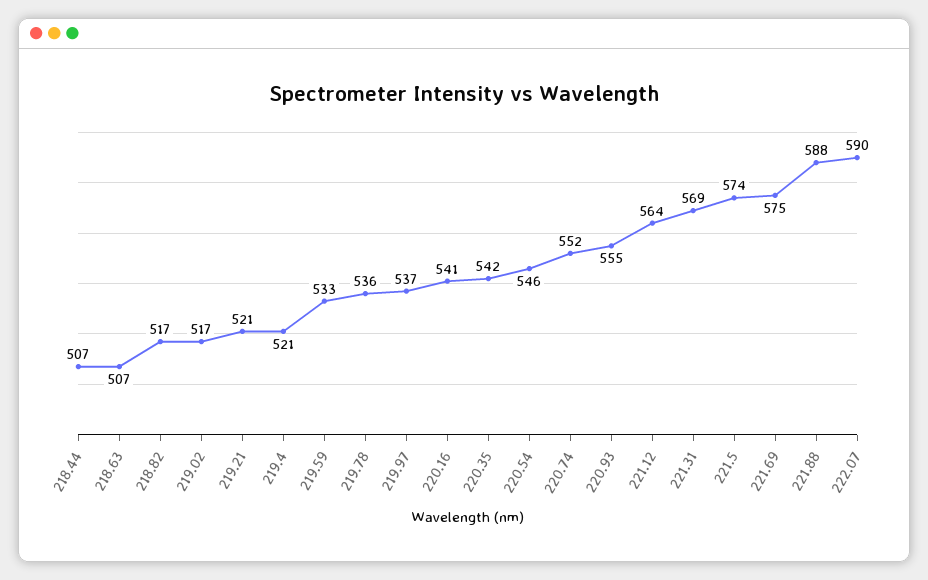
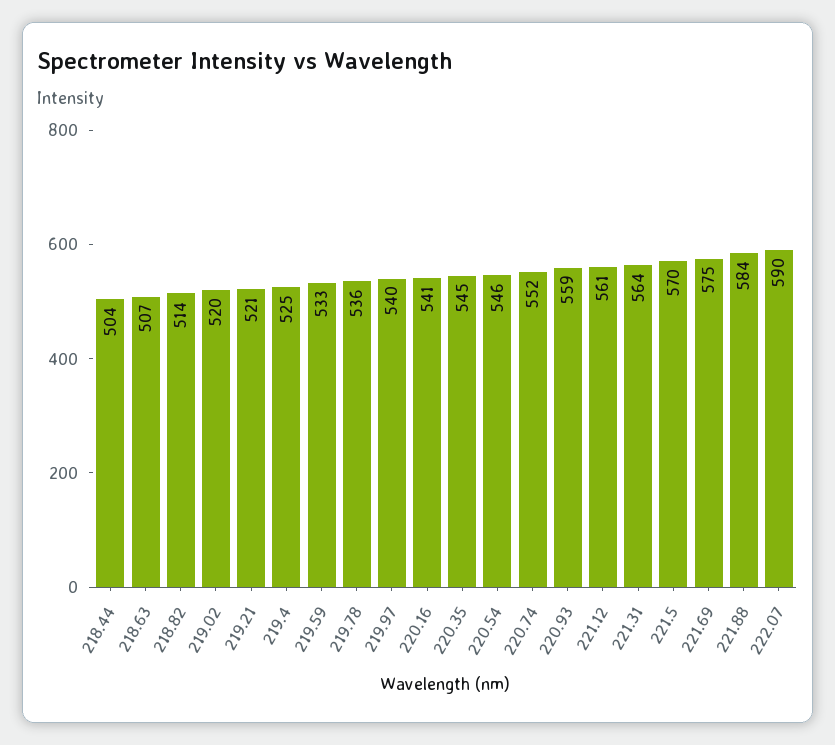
  {
-   "218.44": 507,
+   "218.44": 504,
    "218.63": 507,
-   "218.82": 517,
+   "218.82": 514,
-   "219.02": 517,
+   "219.02": 520,
    "219.21": 521,
-   "219.4": 521,
+   "219.4": 525,
    "219.59": 533,
    "219.78": 536,
-   "219.97": 537,
+   "219.97": 540,
    "220.16": 541,
-   "220.35": 542,
+   "220.35": 545,
    "220.54": 546,
    "220.74": 552,
-   "220.93": 555,
+   "220.93": 559,
-   "221.12": 564,
+   "221.12": 561,
-   "221.31": 569,
+   "221.31": 564,
-   "221.5": 574,
+   "221.5": 570,
    "221.69": 575,
-   "221.88": 588,
+   "221.88": 584,
    "222.07": 590
  }

